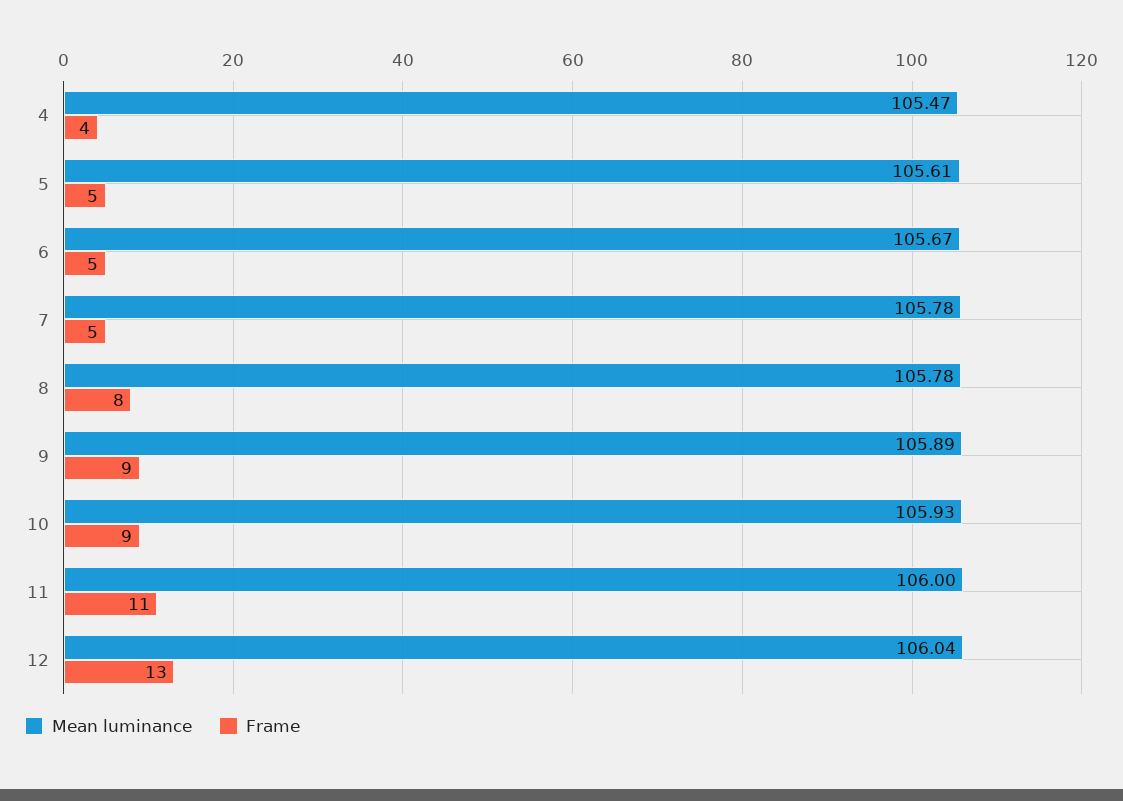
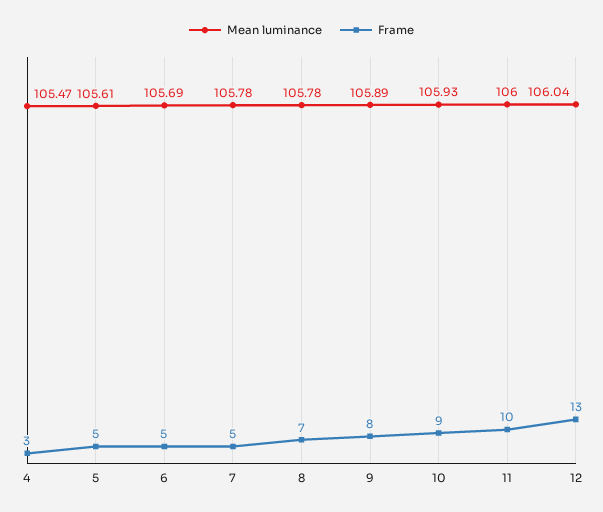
  {
    "Mean luminance": {
      "4": 105.47,
      "5": 105.61,
-     "6": 105.67,
+     "6": 105.69,
      "7": 105.78,
      "8": 105.78,
      "9": 105.89,
      "10": 105.93,
      "11": 106,
      "12": 106.04
    },
    "Frame": {
-     "4": 4,
+     "4": 3,
      "5": 5,
      "6": 5,
      "7": 5,
-     "8": 8,
+     "8": 7,
-     "9": 9,
+     "9": 8,
      "10": 9,
-     "11": 11,
+     "11": 10,
      "12": 13
    }
  }

